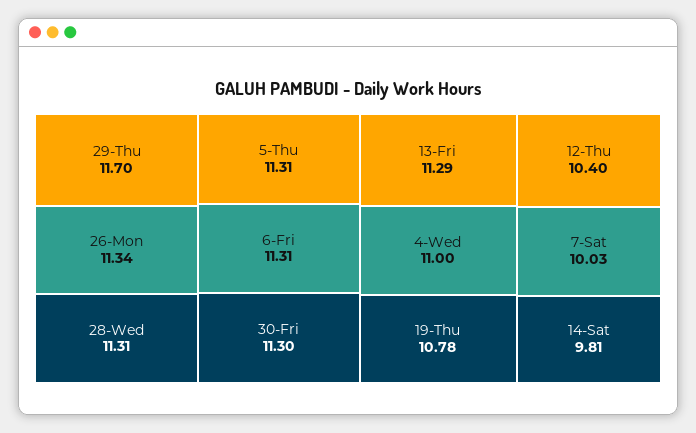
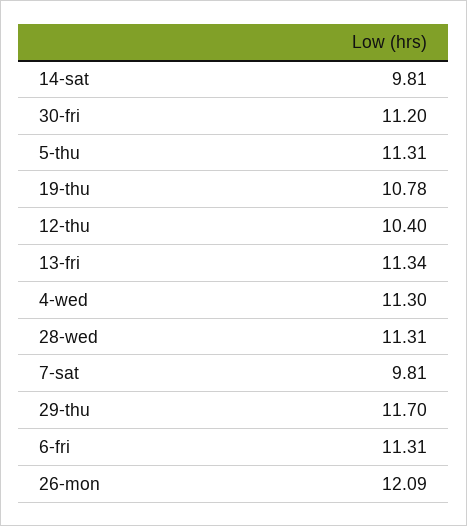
  {
    "29-Thu": 11.7,
-   "26-Mon": 11.34,
+   "26-Mon": 12.09,
    "28-Wed": 11.31,
    "5-Thu": 11.31,
    "6-Fri": 11.31,
-   "30-Fri": 11.3,
+   "30-Fri": 11.2,
-   "13-Fri": 11.29,
+   "13-Fri": 11.34,
-   "4-Wed": 11,
+   "4-Wed": 11.3,
    "19-Thu": 10.78,
    "12-Thu": 10.4,
-   "7-Sat": 10.03,
+   "7-Sat": 9.81,
    "14-Sat": 9.81
  }

